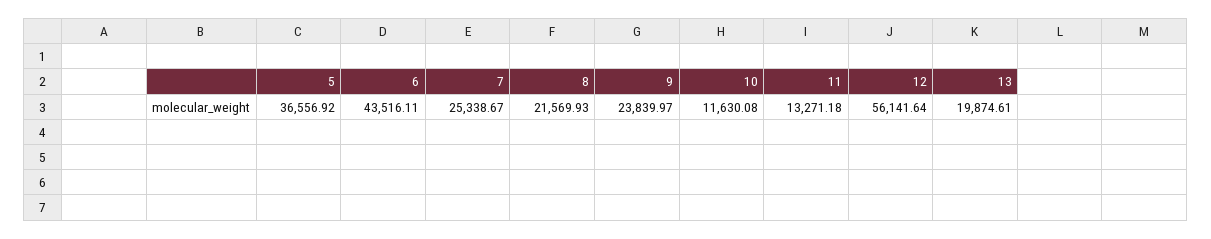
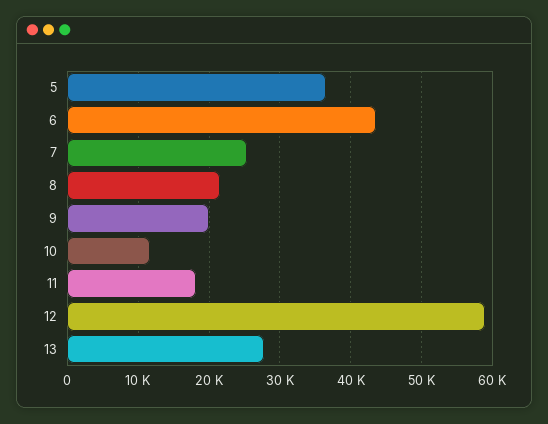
  {
    "5": 36556.92,
    "6": 43516.11,
    "7": 25338.67,
    "8": 21569.93,
-   "9": 23839.97,
+   "9": 20000,
    "10": 11630.08,
-   "11": 13271.18,
+   "11": 18000,
-   "12": 56141.64,
+   "12": 59000,
-   "13": 19874.61
+   "13": 28000
  }

